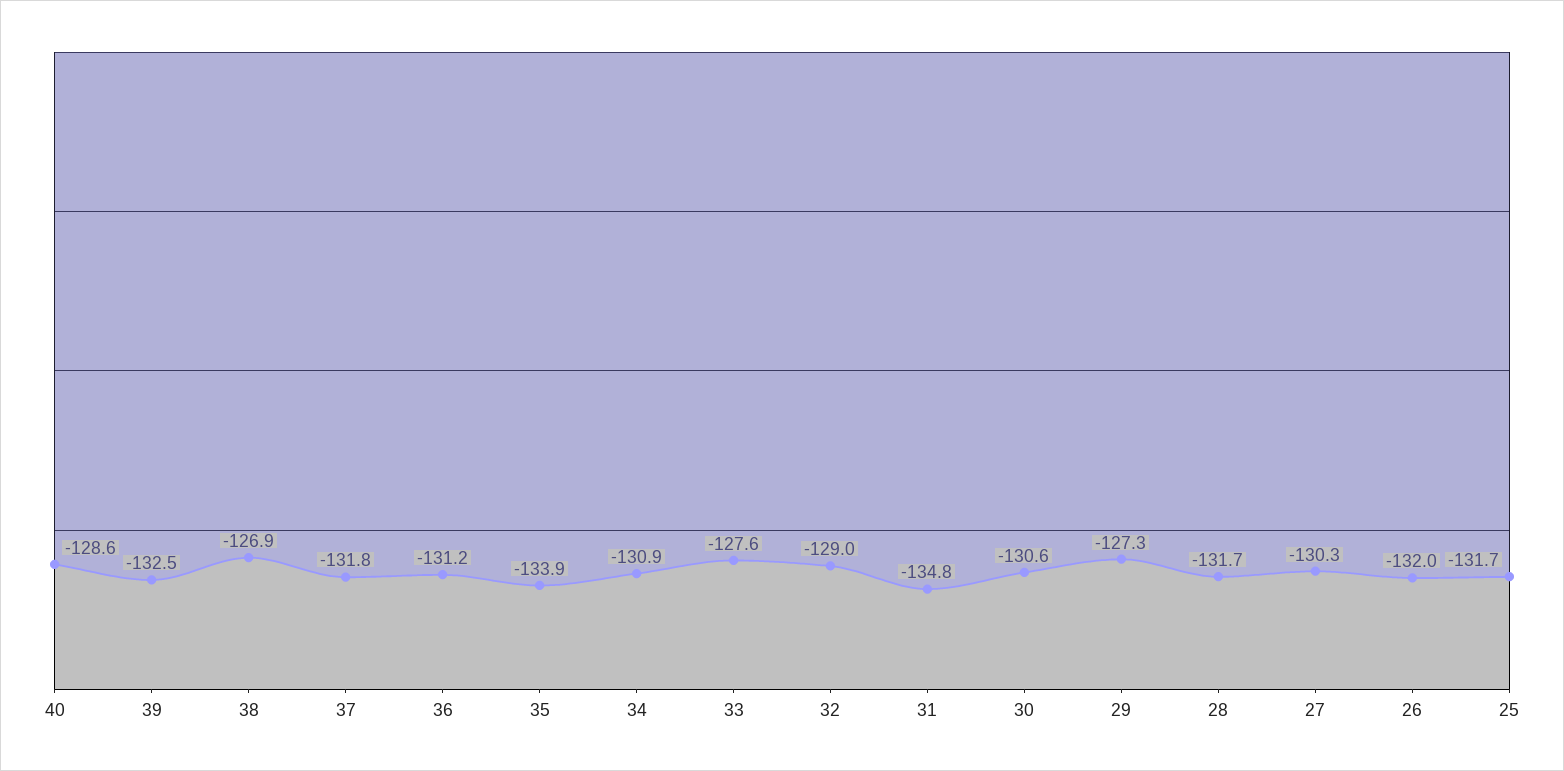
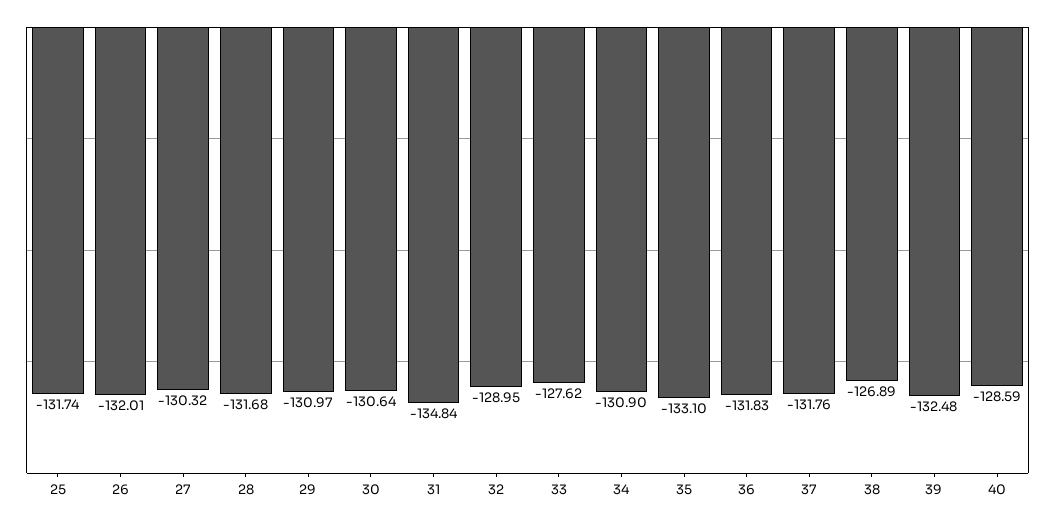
  {
    "40": -128.59,
    "39": -132.48,
    "38": -126.89,
    "37": -131.76,
-   "36": -131.2,
+   "36": -131.83,
-   "35": -133.9,
+   "35": -133.1,
    "34": -130.9,
    "33": -127.62,
    "32": -128.95,
    "31": -134.84,
    "30": -130.64,
-   "29": -127.3,
+   "29": -130.97,
    "28": -131.68,
    "27": -130.32,
    "26": -132.01,
    "25": -131.74
  }

